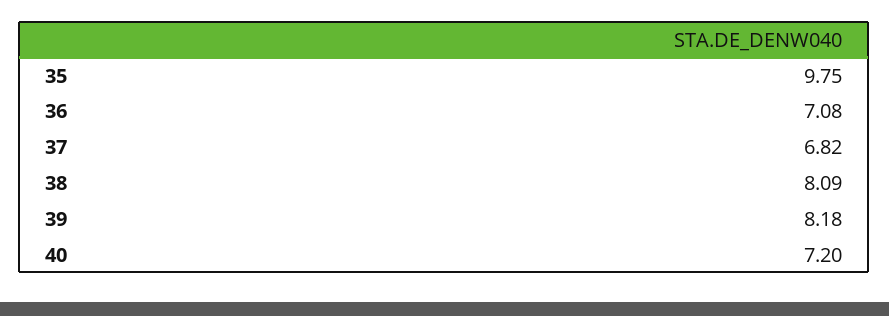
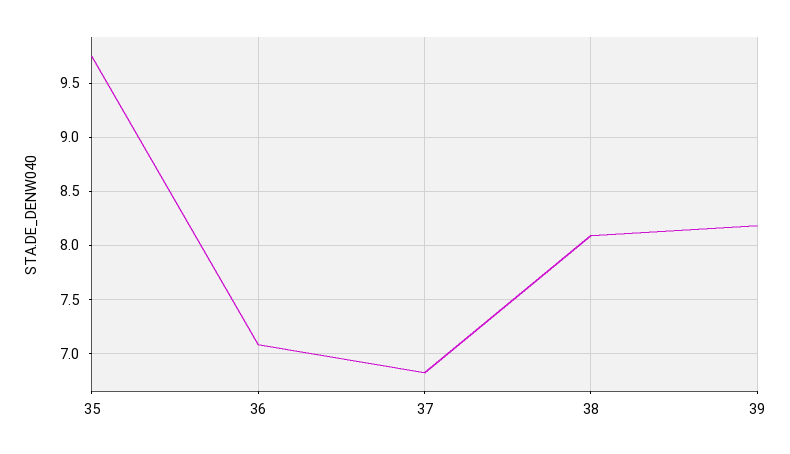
  {
    "35": 9.75,
    "36": 7.08,
    "37": 6.82,
    "38": 8.09,
-   "39": 8.18,
+   "39": 8.18
-   "40": 7.2
  }

